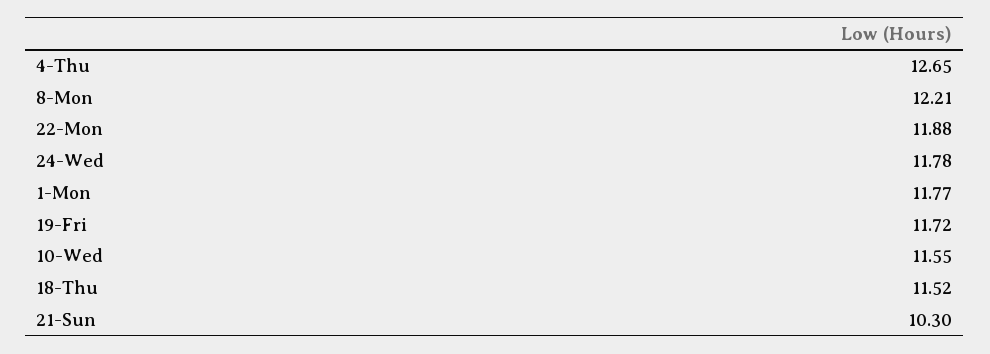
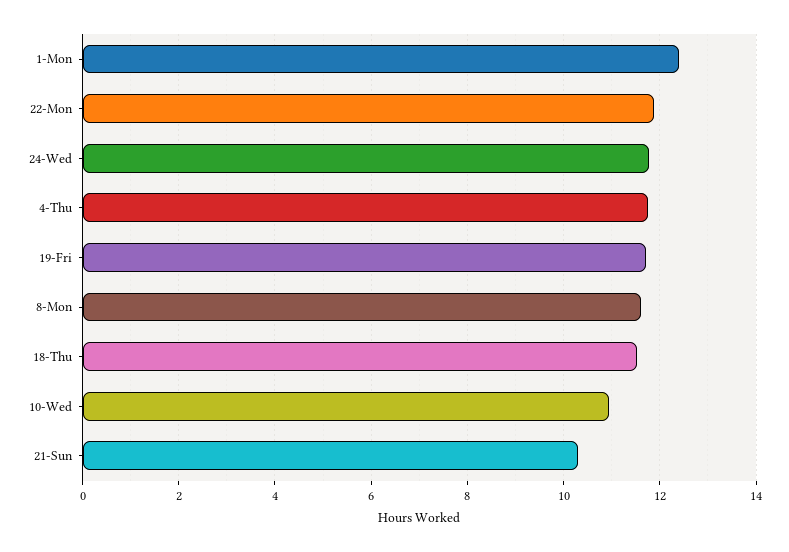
  {
-   "4-Thu": 12.65,
+   "4-Thu": 11.8,
-   "8-Mon": 12.21,
+   "8-Mon": 11.6,
    "22-Mon": 11.88,
    "24-Wed": 11.78,
-   "1-Mon": 11.77,
+   "1-Mon": 12.4,
    "19-Fri": 11.72,
-   "10-Wed": 11.55,
+   "10-Wed": 11,
    "18-Thu": 11.52,
    "21-Sun": 10.3
  }

